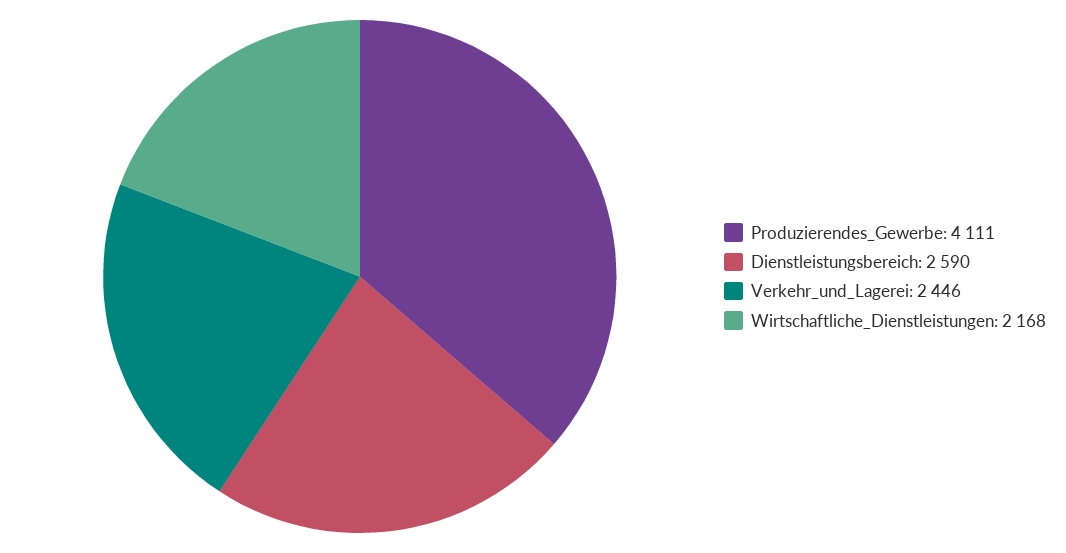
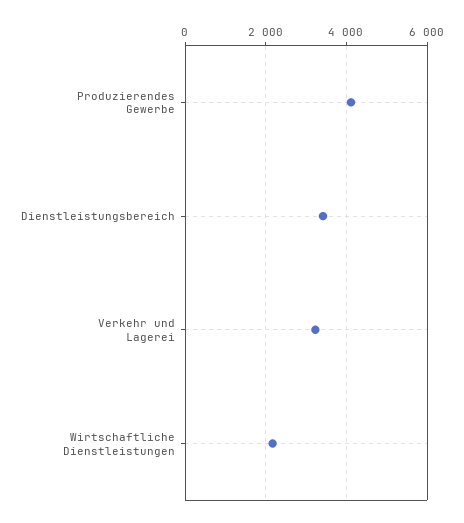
  {
    "Produzierendes_Gewerbe": 4111,
-   "Dienstleistungsbereich": 2590,
+   "Dienstleistungsbereich": 3400,
-   "Verkehr_und_Lagerei": 2446,
+   "Verkehr_und_Lagerei": 3200,
    "Wirtschaftliche_Dienstleistungen": 2168
  }

